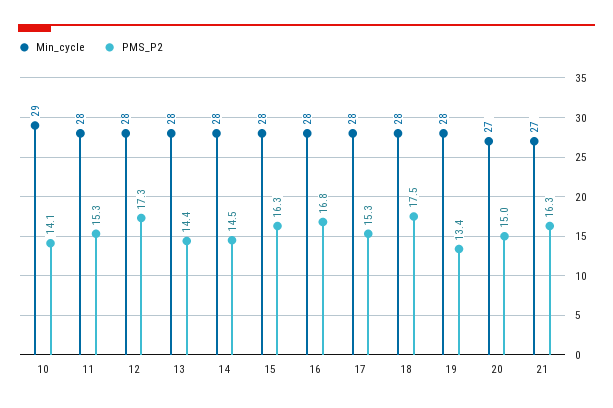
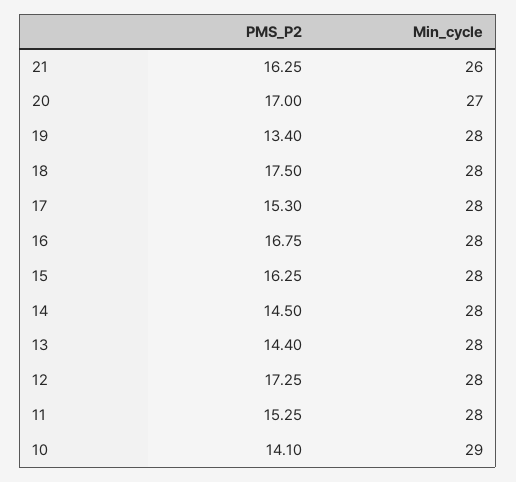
  {
    "Min_cycle": {
      "10": 29,
      "11": 28,
      "12": 28,
      "13": 28,
      "14": 28,
      "15": 28,
      "16": 28,
      "17": 28,
      "18": 28,
      "19": 28,
      "20": 27,
-     "21": 27
+     "21": 26
    },
    "PMS_P2": {
      "10": 14.1,
      "11": 15.25,
      "12": 17.25,
      "13": 14.4,
      "14": 14.5,
      "15": 16.25,
      "16": 16.75,
      "17": 15.3,
      "18": 17.5,
      "19": 13.4,
-     "20": 15,
+     "20": 17,
      "21": 16.25
    }
  }

